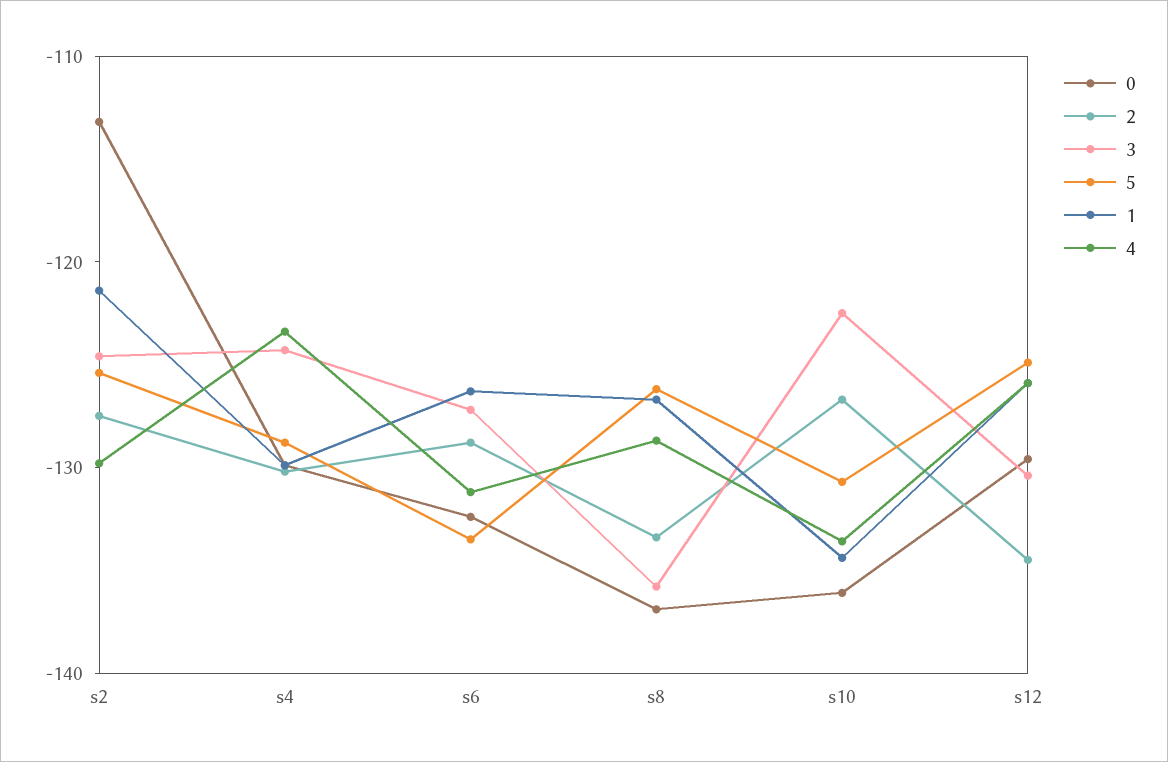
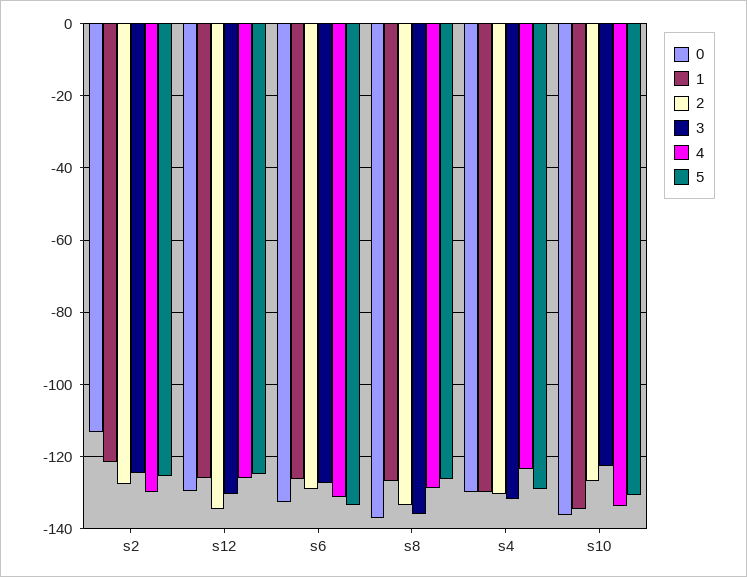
  {
    "0": {
      "s2": -114,
      "s4": -130,
      "s6": -132,
      "s8": -136,
      "s10": -136,
      "s12": -130
    },
    "2": {
      "s2": -128,
      "s4": -130,
      "s6": -128,
      "s8": -134,
      "s10": -126,
      "s12": -134
    },
    "3": {
      "s2": -124,
-     "s4": -124,
+     "s4": -132,
      "s6": -128,
      "s8": -136,
      "s10": -122,
      "s12": -130
    },
    "5": {
      "s2": -126,
      "s4": -128,
      "s6": -134,
      "s8": -126,
      "s10": -130,
      "s12": -124
    },
    "1": {
      "s2": -122,
      "s4": -130,
      "s6": -126,
      "s8": -126,
      "s10": -134,
      "s12": -126
    },
    "4": {
      "s2": -130,
      "s4": -124,
      "s6": -132,
      "s8": -128,
      "s10": -134,
      "s12": -126
    }
  }

